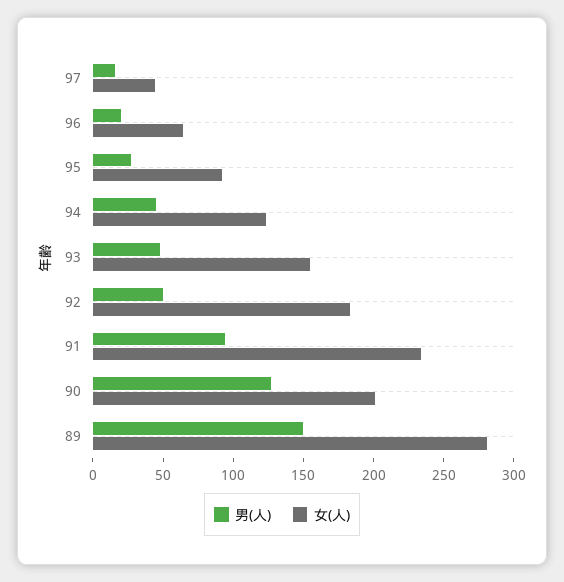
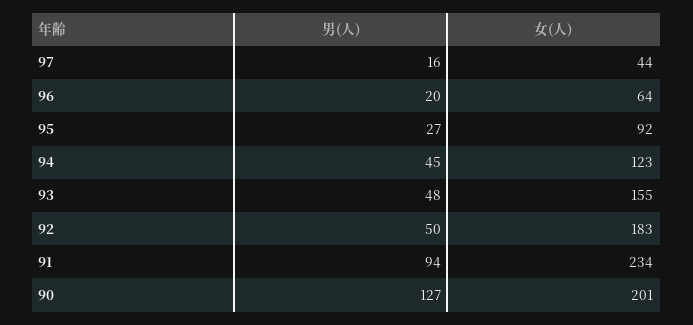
  {
    "男(人)": {
      "97": 16,
      "96": 20,
      "95": 27,
      "94": 45,
      "93": 48,
      "92": 50,
      "91": 94,
-     "90": 127,
+     "90": 127
-     "89": 150
    },
    "女(人)": {
      "97": 44,
      "96": 64,
      "95": 92,
      "94": 123,
      "93": 155,
      "92": 183,
      "91": 234,
-     "90": 201,
+     "90": 201
-     "89": 280
    }
  }

